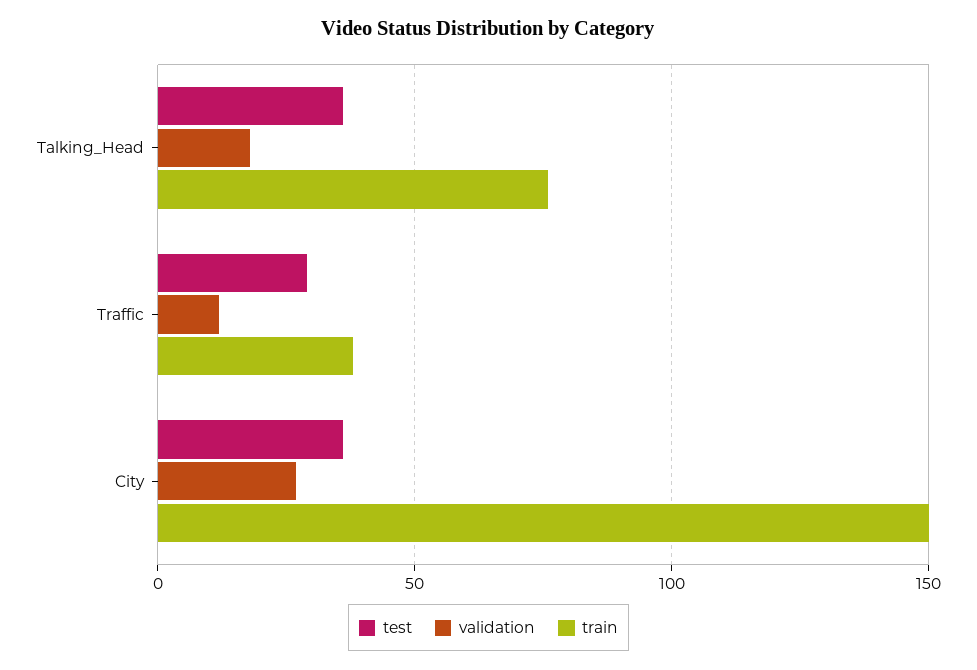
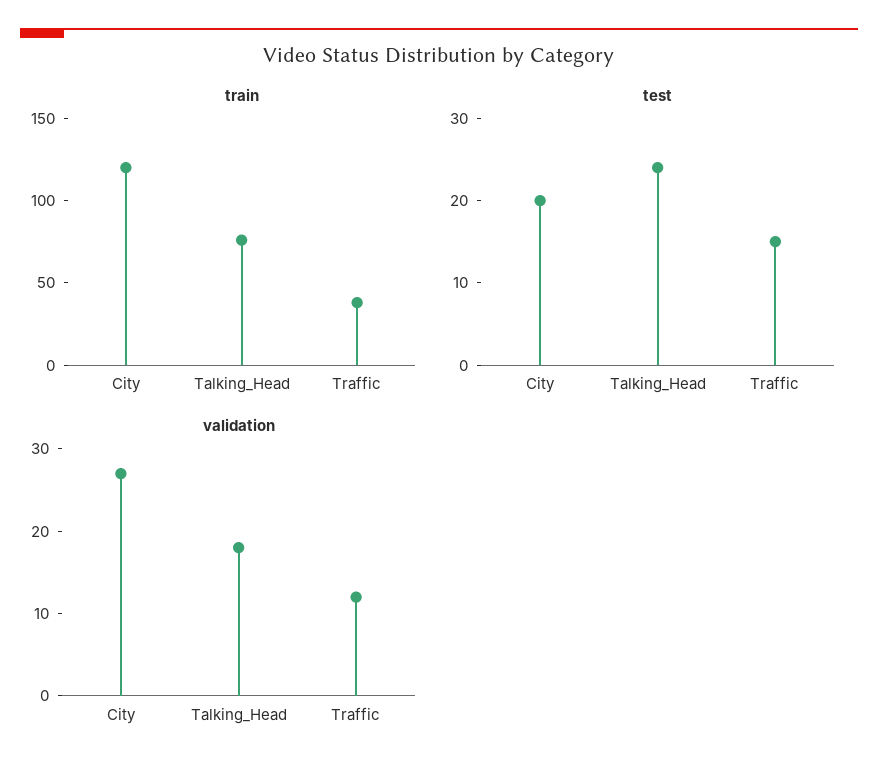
  {
    "test": {
-     "Talking_Head": 35,
+     "Talking_Head": 24,
-     "Traffic": 30,
+     "Traffic": 15,
-     "City": 35
+     "City": 20
    },
    "validation": {
      "Talking_Head": 18,
      "Traffic": 12,
      "City": 27
    },
    "train": {
      "Talking_Head": 75,
      "Traffic": 40,
-     "City": 150
+     "City": 120
    }
  }

